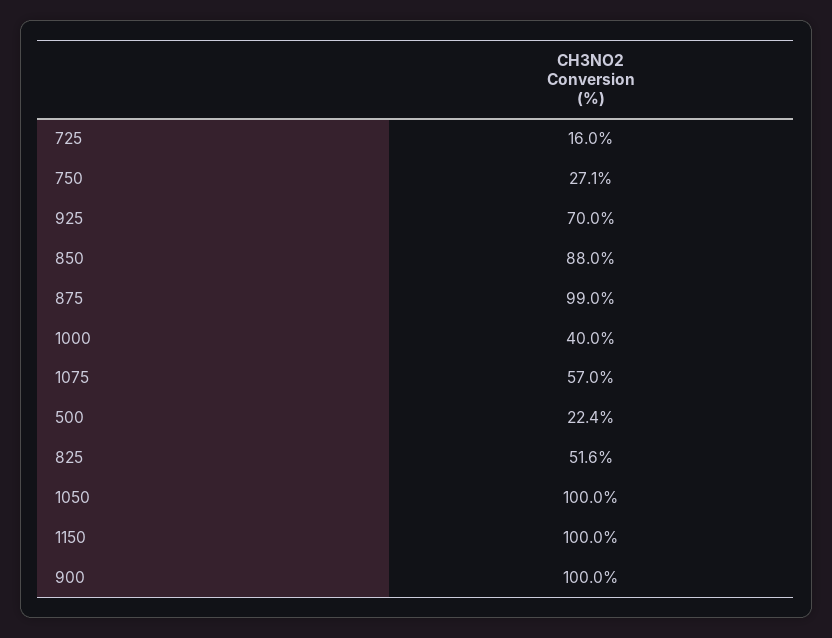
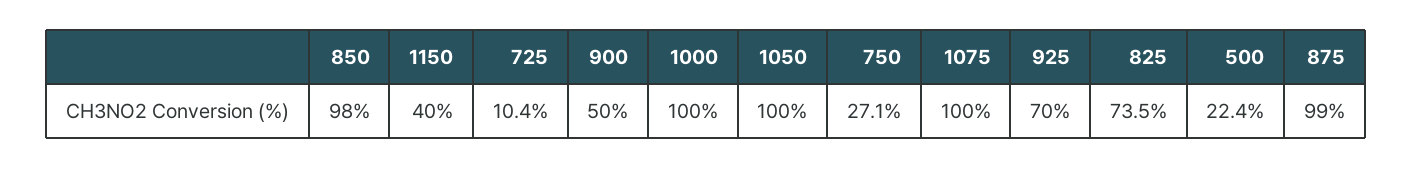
  {
-   "725": 16,
+   "725": 10.4,
    "750": 27.1,
    "925": 70,
-   "850": 88,
+   "850": 98,
    "875": 99,
-   "1000": 40,
+   "1000": 100,
-   "1075": 57,
+   "1075": 100,
    "500": 22.4,
-   "825": 51.6,
+   "825": 73.5,
    "1050": 100,
-   "1150": 100,
+   "1150": 40,
-   "900": 100
+   "900": 50
  }

